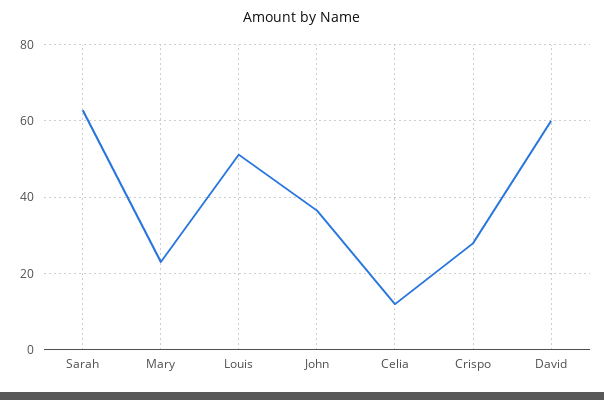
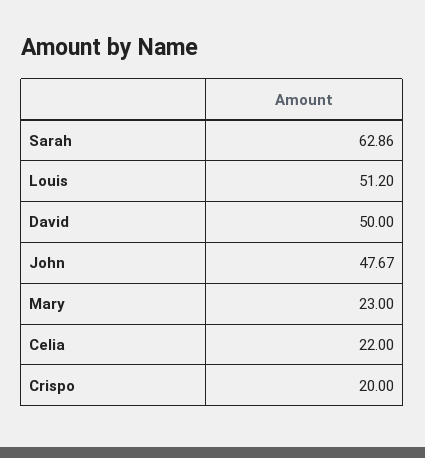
  {
    "Sarah": 62.86,
    "Mary": 23,
    "Louis": 51.2,
-   "John": 36,
+   "John": 47.67,
-   "Celia": 12,
+   "Celia": 22,
-   "Crispo": 28,
+   "Crispo": 20,
-   "David": 60
+   "David": 50
  }

